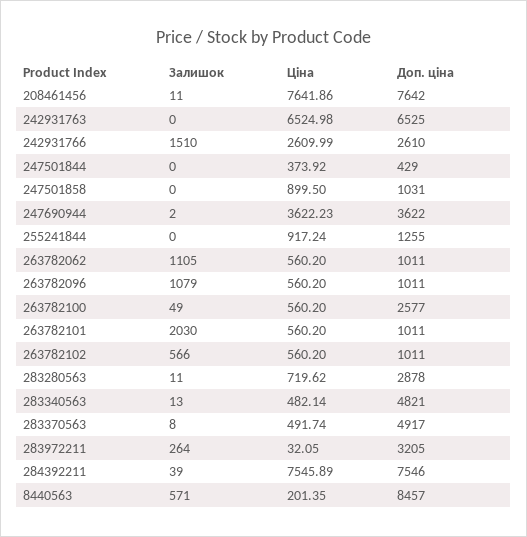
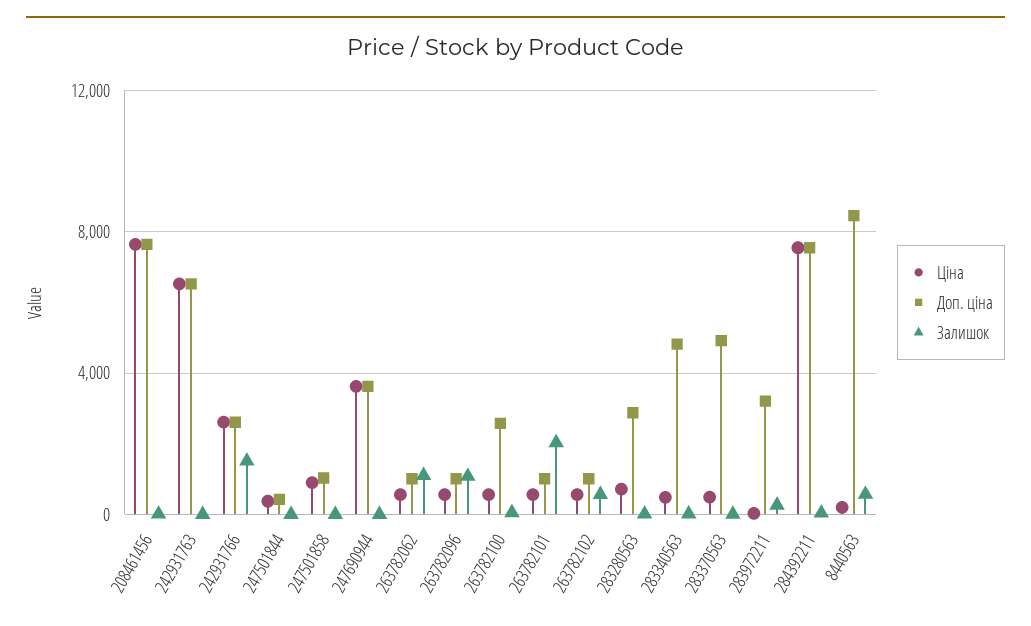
  {
    "Залишок": {
      "208461456": 11,
      "242931763": 0,
      "242931766": 1510,
      "247501844": 0,
      "247501858": 0,
      "247690944": 2,
-     "255241844": 0,
      "263782062": 1105,
      "263782096": 1079,
      "263782100": 49,
      "263782101": 2030,
      "263782102": 566,
      "283280563": 11,
      "283340563": 13,
      "283370563": 8,
      "283972211": 264,
      "284392211": 39,
      "8440563": 571
    },
    "Ціна": {
      "208461456": 7641.86,
      "242931763": 6524.98,
      "242931766": 2609.99,
      "247501844": 373.92,
      "247501858": 899.5,
      "247690944": 3622.23,
-     "255241844": 917.24,
      "263782062": 560.2,
      "263782096": 560.2,
      "263782100": 560.2,
      "263782101": 560.2,
      "263782102": 560.2,
      "283280563": 719.62,
      "283340563": 482.14,
      "283370563": 491.74,
      "283972211": 32.05,
      "284392211": 7545.89,
      "8440563": 201.35
    },
    "Доп. ціна": {
      "208461456": 7642,
      "242931763": 6525,
      "242931766": 2610,
      "247501844": 429,
      "247501858": 1031,
      "247690944": 3622,
-     "255241844": 1255,
      "263782062": 1011,
      "263782096": 1011,
      "263782100": 2577,
      "263782101": 1011,
      "263782102": 1011,
      "283280563": 2878,
      "283340563": 4821,
      "283370563": 4917,
      "283972211": 3205,
      "284392211": 7546,
      "8440563": 8457
    }
  }

